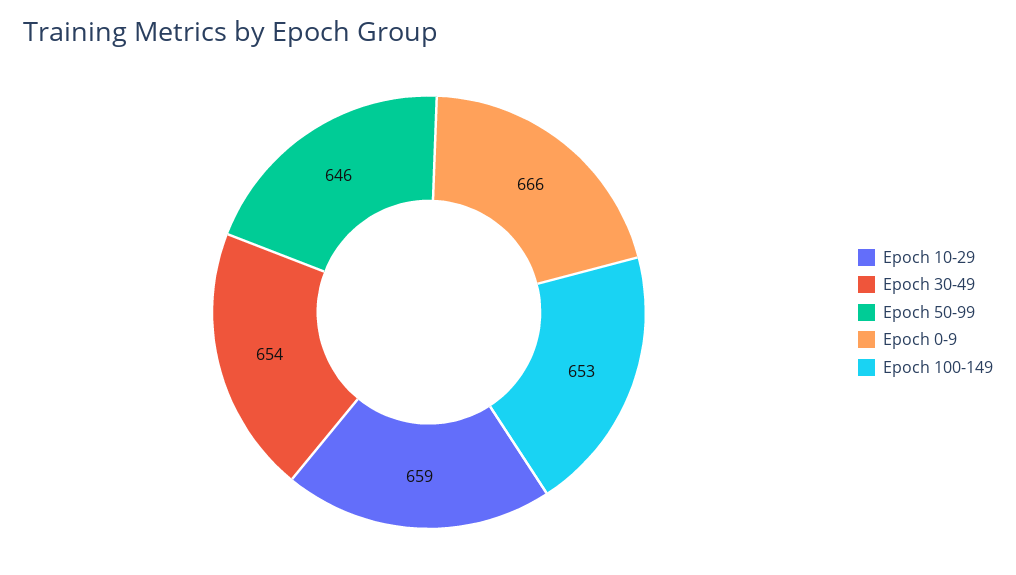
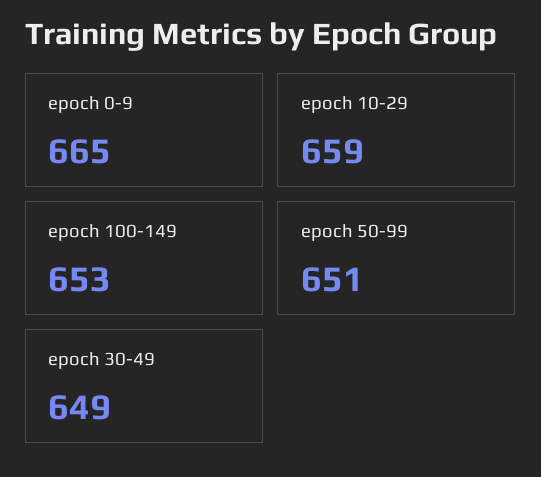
  {
    "Epoch 10-29": 659,
-   "Epoch 30-49": 654,
+   "Epoch 30-49": 649,
-   "Epoch 50-99": 646,
+   "Epoch 50-99": 651,
-   "Epoch 0-9": 666,
+   "Epoch 0-9": 665,
    "Epoch 100-149": 653
  }

